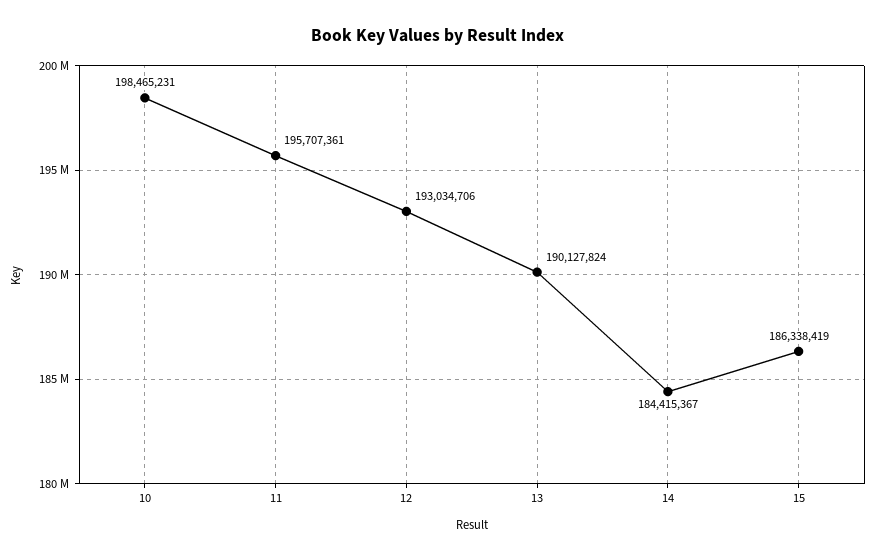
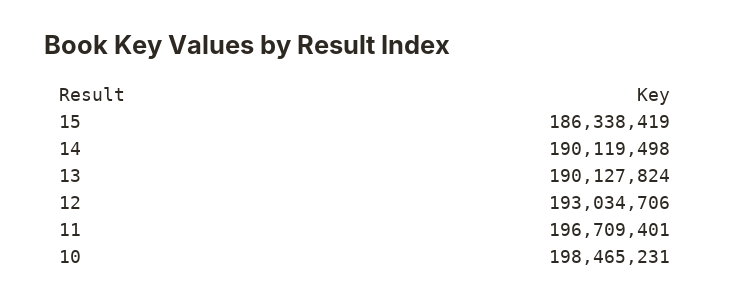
  {
    "10": 198465231,
-   "11": 195707361,
+   "11": 196709401,
    "12": 193034706,
    "13": 190127824,
-   "14": 184415367,
+   "14": 190119498,
    "15": 186338419
  }

